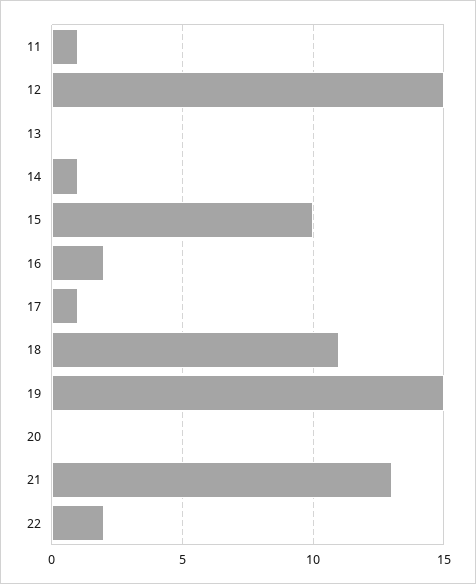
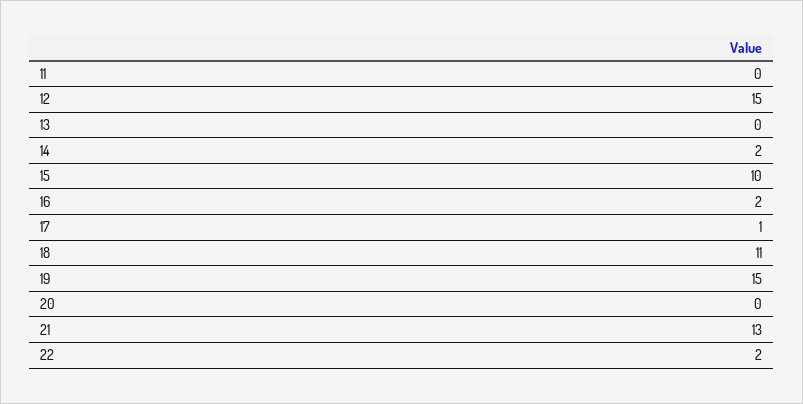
  {
-   "11": 1,
+   "11": 0,
    "12": 15,
    "13": 0,
-   "14": 1,
+   "14": 2,
    "15": 10,
    "16": 2,
    "17": 1,
    "18": 11,
    "19": 15,
    "20": 0,
    "21": 13,
    "22": 2
  }

